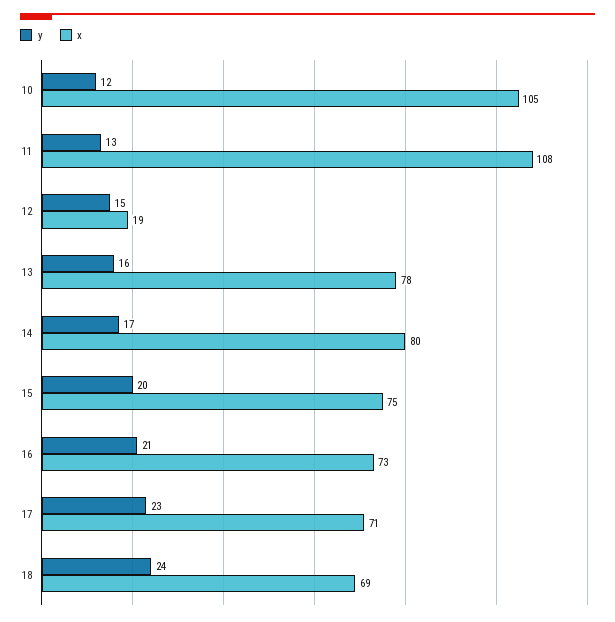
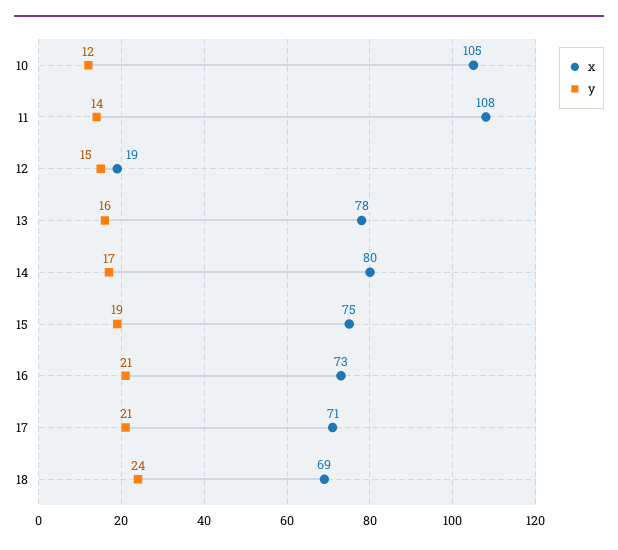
  {
    "y": {
      "10": 12,
-     "11": 13,
+     "11": 14,
      "12": 15,
      "13": 16,
      "14": 17,
-     "15": 20,
+     "15": 19,
      "16": 21,
-     "17": 23,
+     "17": 21,
      "18": 24
    },
    "x": {
      "10": 105,
      "11": 108,
      "12": 19,
      "13": 78,
      "14": 80,
      "15": 75,
      "16": 73,
      "17": 71,
      "18": 69
    }
  }

